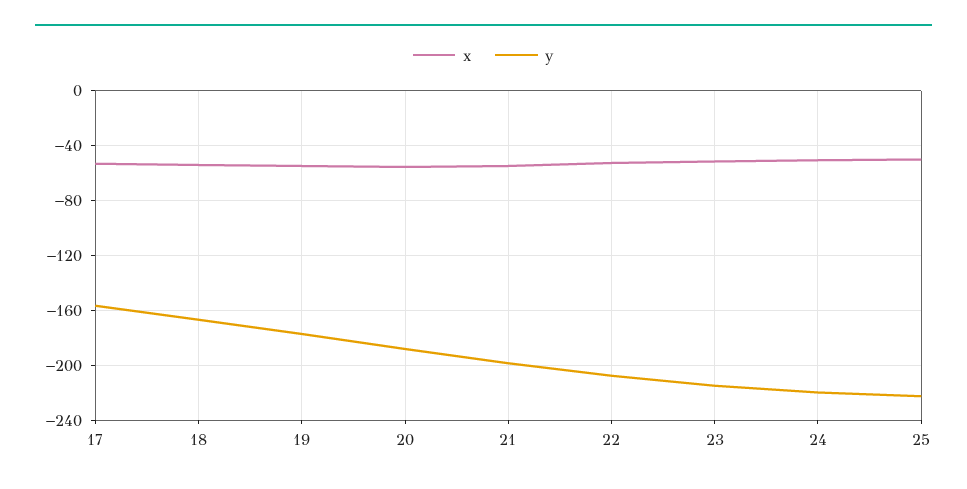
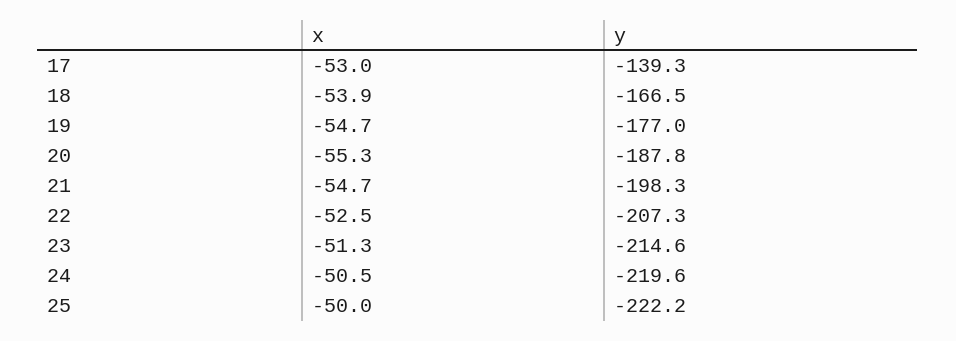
  {
    "x": {
      "17": -53,
      "18": -53.9,
      "19": -54.7,
      "20": -55.3,
      "21": -54.7,
      "22": -52.5,
      "23": -51.3,
      "24": -50.5,
      "25": -50
    },
    "y": {
-     "17": -155,
+     "17": -139.3,
      "18": -166.5,
      "19": -177,
      "20": -187.8,
      "21": -198.3,
      "22": -207.3,
      "23": -214.6,
      "24": -219.6,
      "25": -222.2
    }
  }

